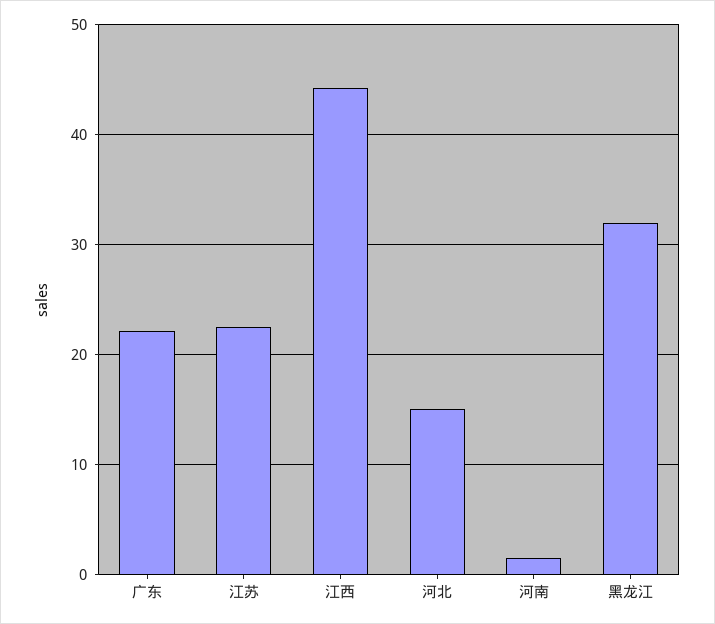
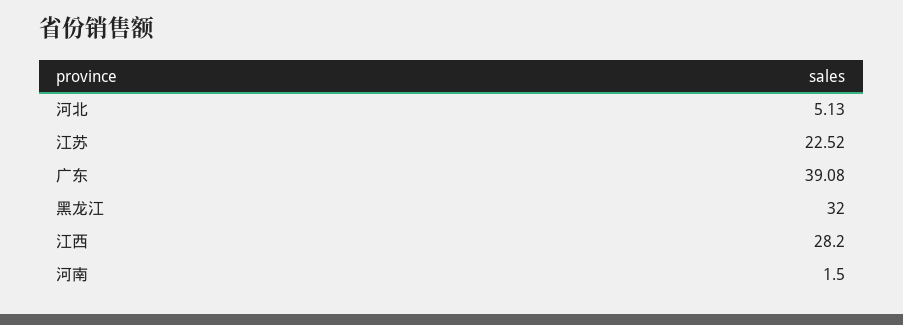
  {
-   "广东": 22,
+   "广东": 39.08,
    "江苏": 22.52,
-   "江西": 44,
+   "江西": 28.2,
-   "河北": 15,
+   "河北": 5.13,
    "河南": 1.5,
    "黑龙江": 32
  }

